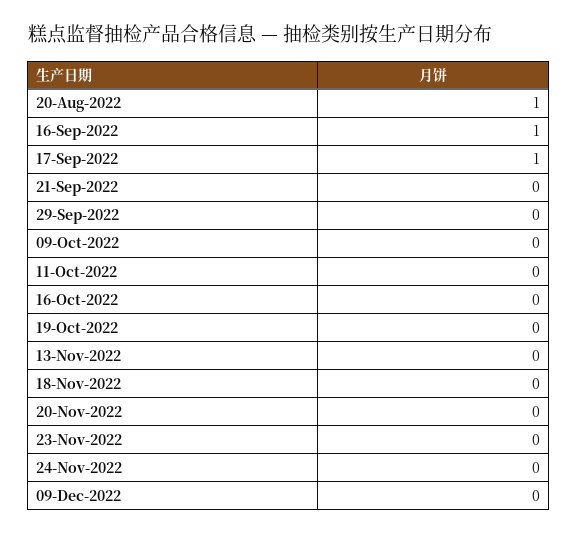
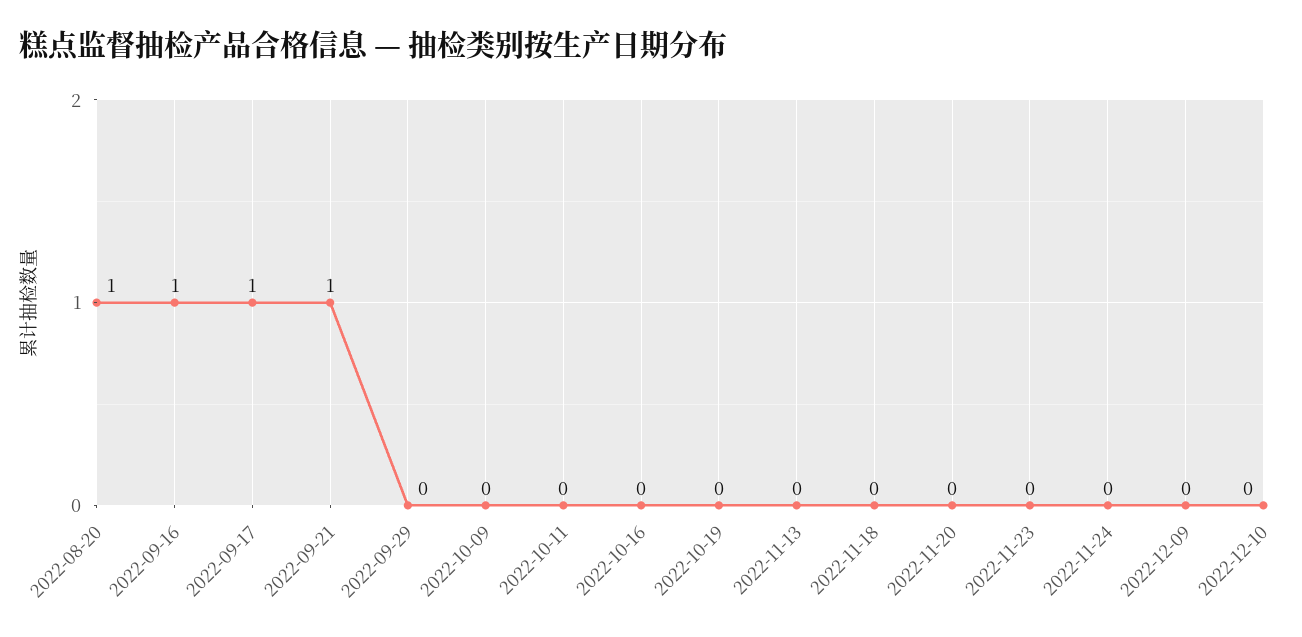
  {
    "20-Aug-2022": 1,
    "16-Sep-2022": 1,
    "17-Sep-2022": 1,
-   "21-Sep-2022": 0,
+   "21-Sep-2022": 1,
    "29-Sep-2022": 0,
    "09-Oct-2022": 0,
    "11-Oct-2022": 0,
    "16-Oct-2022": 0,
    "19-Oct-2022": 0,
    "13-Nov-2022": 0,
    "18-Nov-2022": 0,
    "20-Nov-2022": 0,
    "23-Nov-2022": 0,
    "24-Nov-2022": 0,
-   "09-Dec-2022": 0
+   "09-Dec-2022": 0,
+   "2022-12-10": 0
  }

